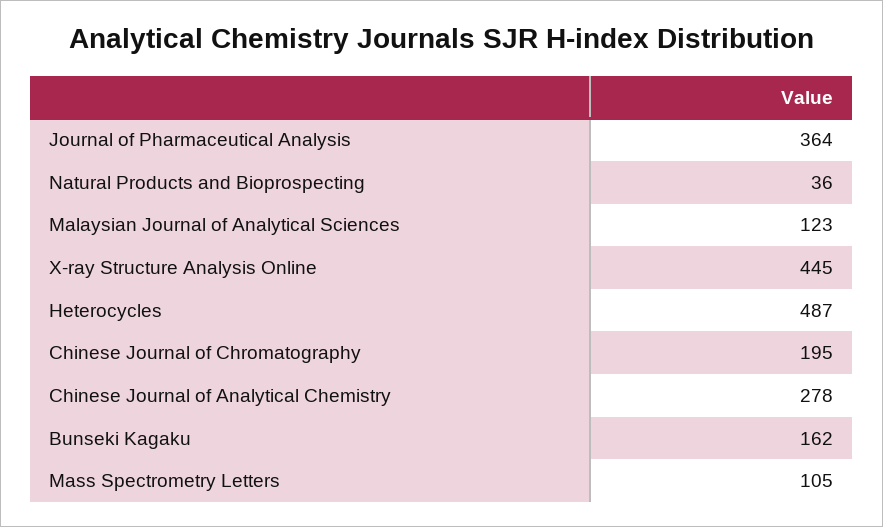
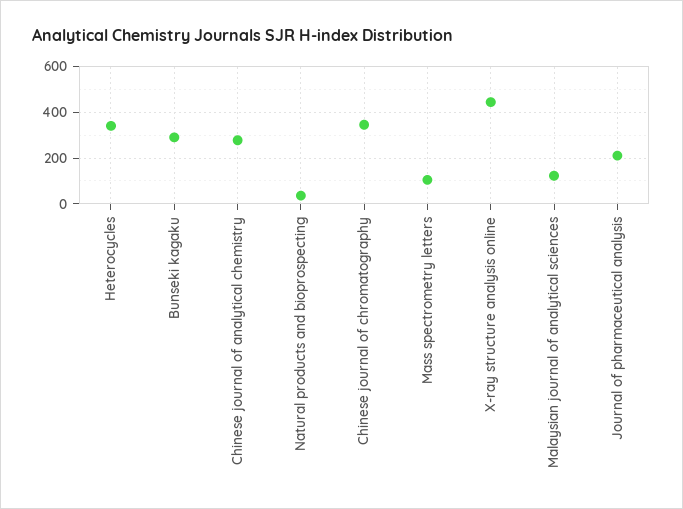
  {
-   "Journal of Pharmaceutical Analysis": 364,
+   "Journal of Pharmaceutical Analysis": 200,
    "Natural Products and Bioprospecting": 36,
    "Malaysian Journal of Analytical Sciences": 123,
    "X-ray Structure Analysis Online": 445,
-   "Heterocycles": 487,
+   "Heterocycles": 350,
-   "Chinese Journal of Chromatography": 195,
+   "Chinese Journal of Chromatography": 350,
    "Chinese Journal of Analytical Chemistry": 278,
-   "Bunseki Kagaku": 162,
+   "Bunseki Kagaku": 300,
    "Mass Spectrometry Letters": 105
  }

